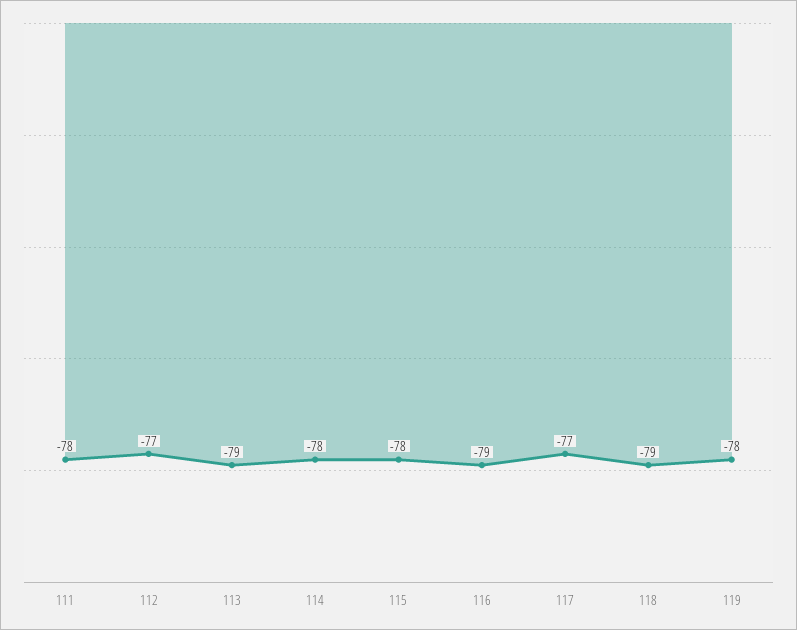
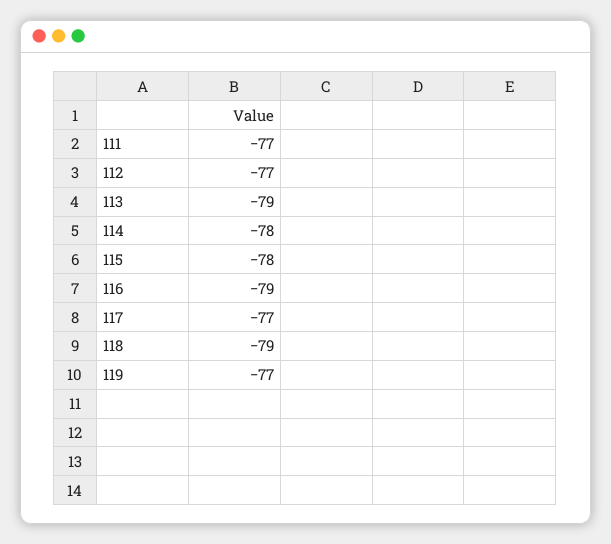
  {
-   "111": -78,
+   "111": -77,
    "112": -77,
    "113": -79,
    "114": -78,
    "115": -78,
    "116": -79,
    "117": -77,
    "118": -79,
-   "119": -78
+   "119": -77
  }

